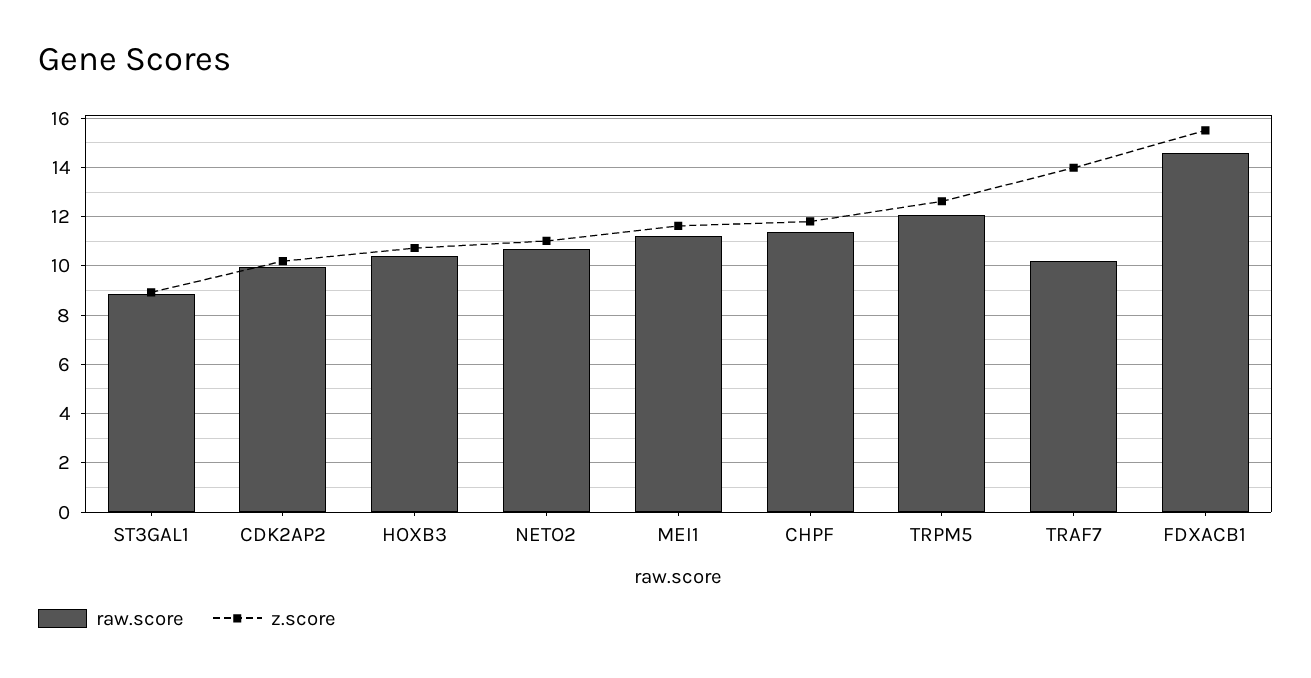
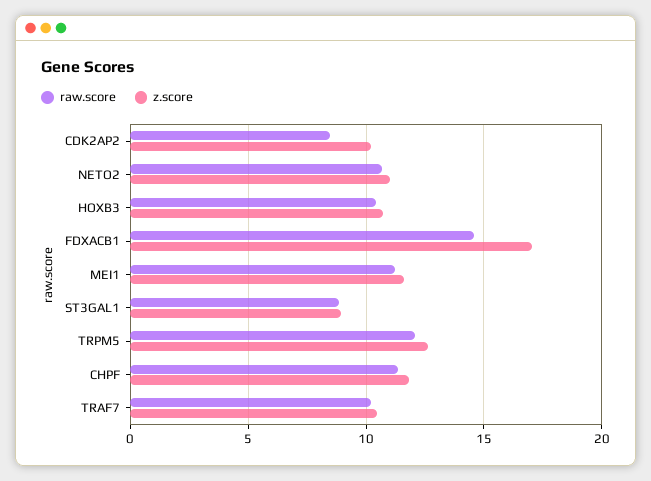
  {
    "raw.score": {
      "ST3GAL1": 8.75,
-     "CDK2AP2": 10,
+     "CDK2AP2": 8.5,
      "HOXB3": 10.5,
      "NETO2": 10.75,
      "MEI1": 11.25,
      "CHPF": 11.25,
      "TRPM5": 12,
      "TRAF7": 10.25,
      "FDXACB1": 14.5
    },
    "z.score": {
      "ST3GAL1": 9,
      "CDK2AP2": 10.25,
      "HOXB3": 10.75,
      "NETO2": 11,
      "MEI1": 11.75,
      "CHPF": 11.75,
      "TRPM5": 12.75,
-     "TRAF7": 14,
+     "TRAF7": 10.5,
-     "FDXACB1": 15.5
+     "FDXACB1": 17
    }
  }

